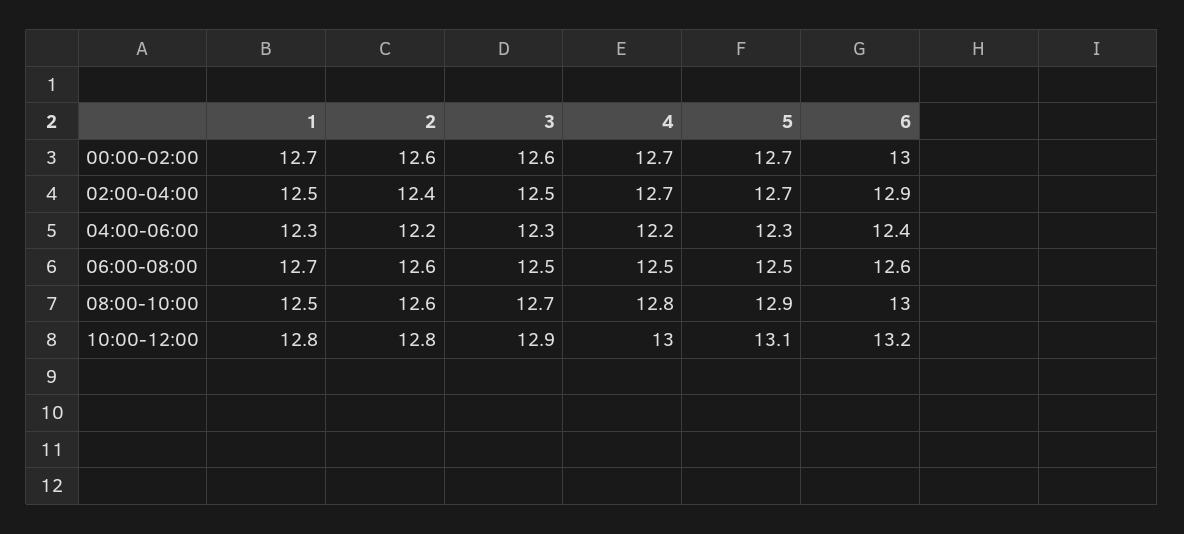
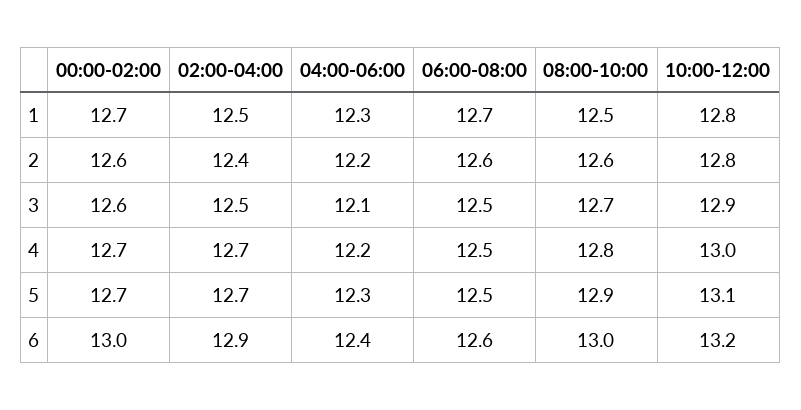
  {
    "1": {
      "00:00-02:00": 12.7,
      "02:00-04:00": 12.5,
      "04:00-06:00": 12.3,
      "06:00-08:00": 12.7,
      "08:00-10:00": 12.5,
      "10:00-12:00": 12.8
    },
    "2": {
      "00:00-02:00": 12.6,
      "02:00-04:00": 12.4,
      "04:00-06:00": 12.2,
      "06:00-08:00": 12.6,
      "08:00-10:00": 12.6,
      "10:00-12:00": 12.8
    },
    "3": {
      "00:00-02:00": 12.6,
      "02:00-04:00": 12.5,
-     "04:00-06:00": 12.3,
+     "04:00-06:00": 12.1,
      "06:00-08:00": 12.5,
      "08:00-10:00": 12.7,
      "10:00-12:00": 12.9
    },
    "4": {
      "00:00-02:00": 12.7,
      "02:00-04:00": 12.7,
      "04:00-06:00": 12.2,
      "06:00-08:00": 12.5,
      "08:00-10:00": 12.8,
      "10:00-12:00": 13
    },
    "5": {
      "00:00-02:00": 12.7,
      "02:00-04:00": 12.7,
      "04:00-06:00": 12.3,
      "06:00-08:00": 12.5,
      "08:00-10:00": 12.9,
      "10:00-12:00": 13.1
    },
    "6": {
      "00:00-02:00": 13,
      "02:00-04:00": 12.9,
      "04:00-06:00": 12.4,
      "06:00-08:00": 12.6,
      "08:00-10:00": 13,
      "10:00-12:00": 13.2
    }
  }

